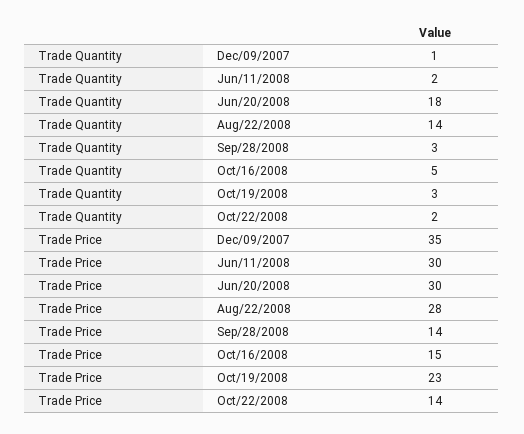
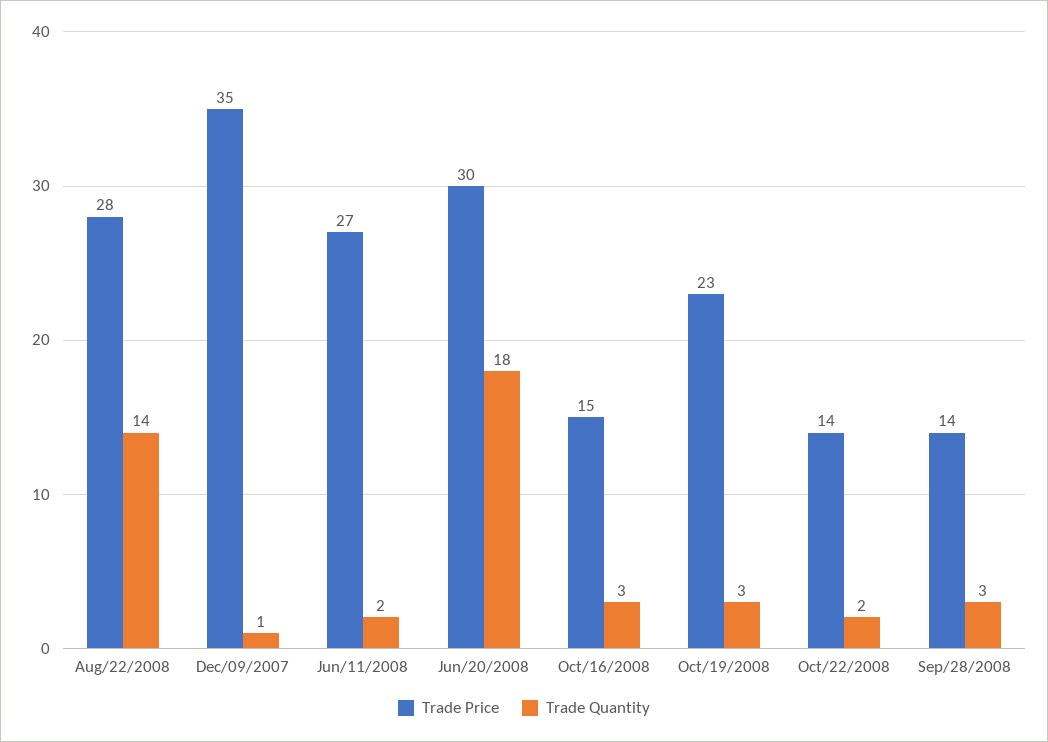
  {
    "Trade Quantity": {
      "Dec/09/2007": 1,
      "Jun/11/2008": 2,
      "Jun/20/2008": 18,
      "Aug/22/2008": 14,
      "Sep/28/2008": 3,
-     "Oct/16/2008": 5,
+     "Oct/16/2008": 3,
      "Oct/19/2008": 3,
      "Oct/22/2008": 2
    },
    "Trade Price": {
      "Dec/09/2007": 35,
-     "Jun/11/2008": 30,
+     "Jun/11/2008": 27,
      "Jun/20/2008": 30,
      "Aug/22/2008": 28,
      "Sep/28/2008": 14,
      "Oct/16/2008": 15,
      "Oct/19/2008": 23,
      "Oct/22/2008": 14
    }
  }

